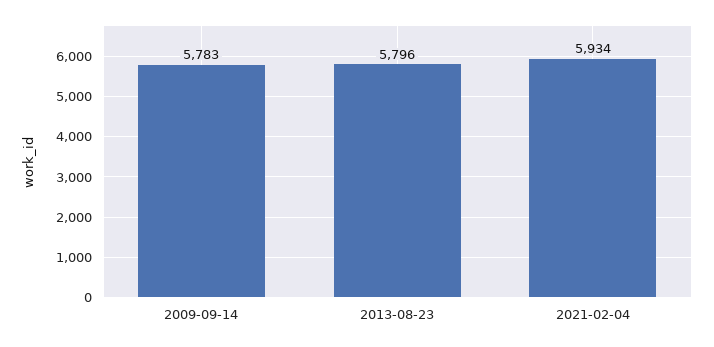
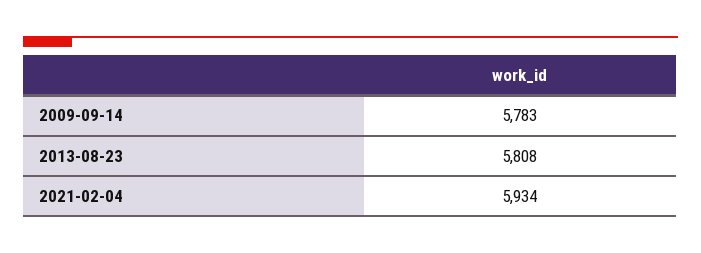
  {
    "2009-09-14": 5783,
-   "2013-08-23": 5796,
+   "2013-08-23": 5808,
    "2021-02-04": 5934
  }

